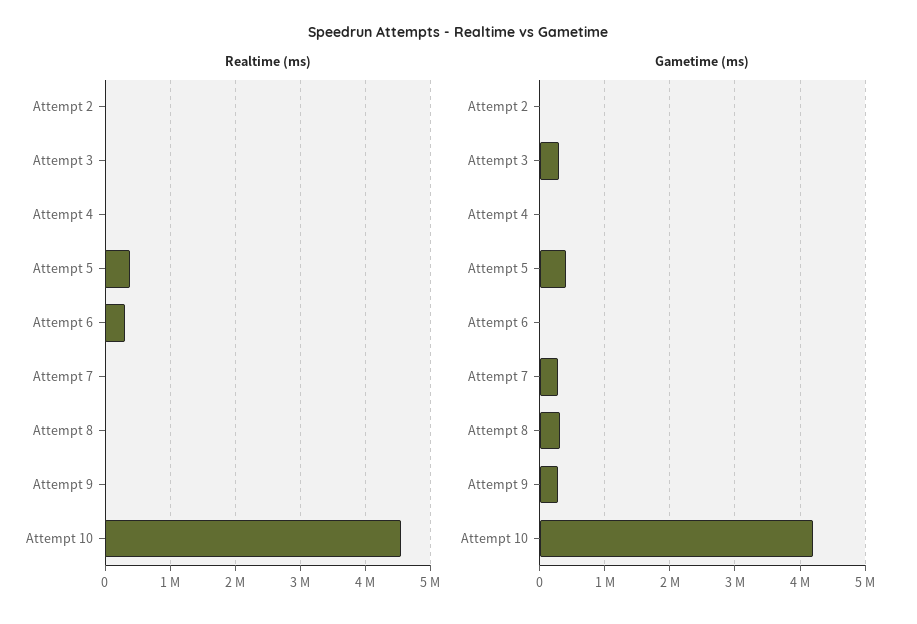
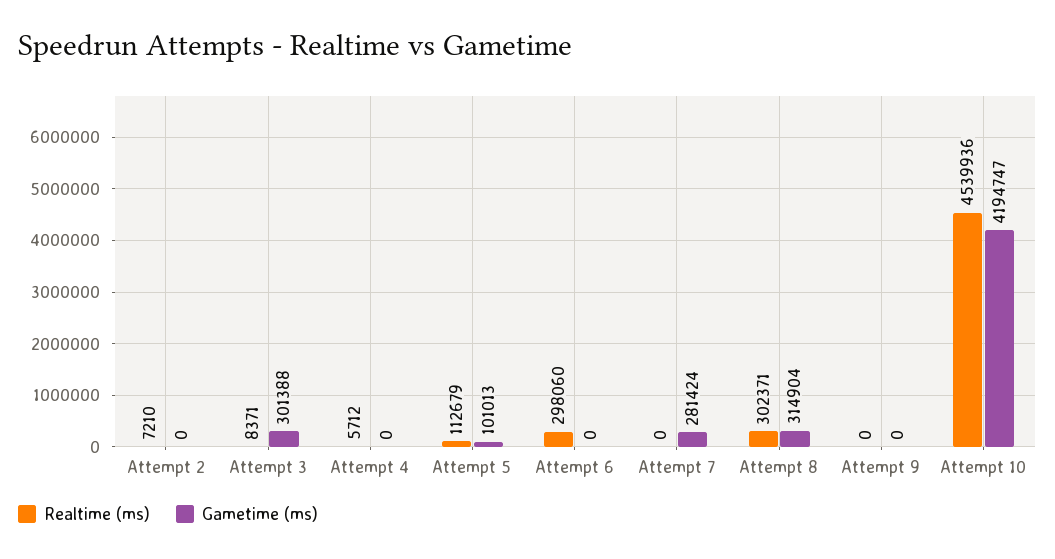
  {
    "Realtime (ms)": {
      "Attempt 2": 7210,
      "Attempt 3": 8371,
      "Attempt 4": 5712,
-     "Attempt 5": 400000,
+     "Attempt 5": 112679,
      "Attempt 6": 298060,
      "Attempt 7": 0,
-     "Attempt 8": 0,
+     "Attempt 8": 302371,
      "Attempt 9": 0,
      "Attempt 10": 4539936
    },
    "Gametime (ms)": {
      "Attempt 2": 0,
      "Attempt 3": 301388,
      "Attempt 4": 0,
-     "Attempt 5": 400000,
+     "Attempt 5": 101013,
      "Attempt 6": 0,
      "Attempt 7": 281424,
      "Attempt 8": 314904,
-     "Attempt 9": 300000,
+     "Attempt 9": 0,
      "Attempt 10": 4194747
    }
  }

